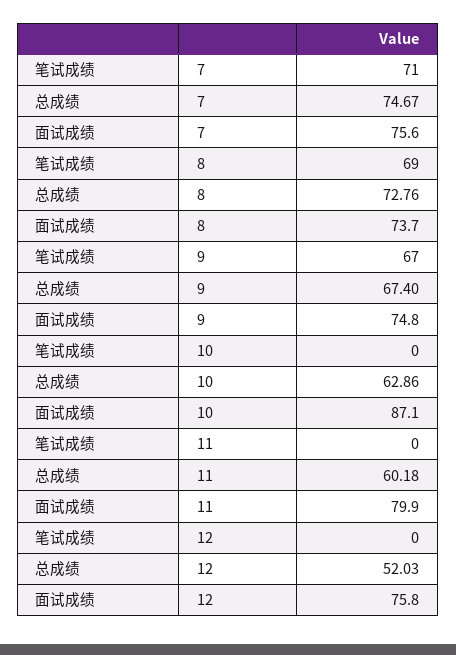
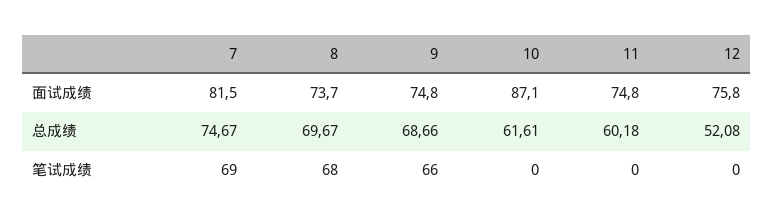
  {
    "笔试成绩": {
-     "7": 71,
+     "7": 69,
-     "8": 69,
+     "8": 68,
-     "9": 67,
+     "9": 66,
      "10": 0,
      "11": 0,
      "12": 0
    },
    "总成绩": {
      "7": 74.67,
-     "8": 72.76,
+     "8": 69.67,
-     "9": 67.4,
+     "9": 68.66,
-     "10": 62.86,
+     "10": 61.61,
      "11": 60.18,
-     "12": 52.03
+     "12": 52.08
    },
    "面试成绩": {
-     "7": 75.6,
+     "7": 81.5,
      "8": 73.7,
      "9": 74.8,
      "10": 87.1,
-     "11": 79.9,
+     "11": 74.8,
      "12": 75.8
    }
  }

